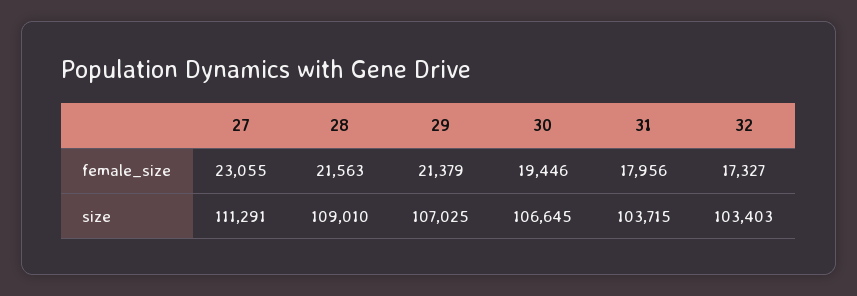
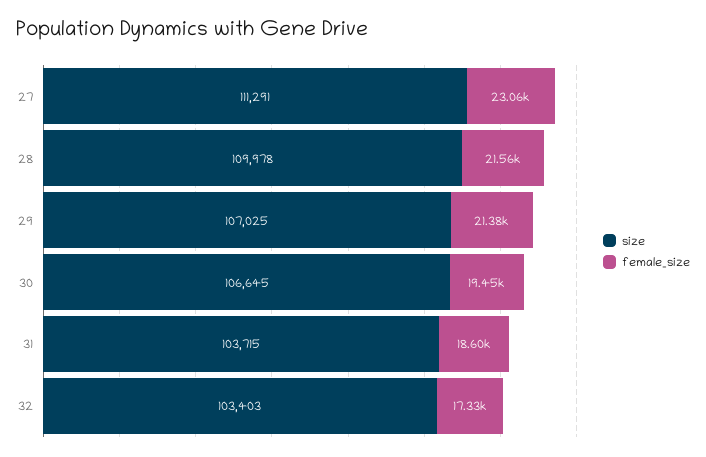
  {
    "female_size": {
      "27": 23055,
      "28": 21563,
      "29": 21379,
      "30": 19446,
-     "31": 17956,
+     "31": 18600,
      "32": 17327
    },
    "size": {
      "27": 111291,
-     "28": 109010,
+     "28": 109978,
      "29": 107025,
      "30": 106645,
      "31": 103715,
      "32": 103403
    }
  }

